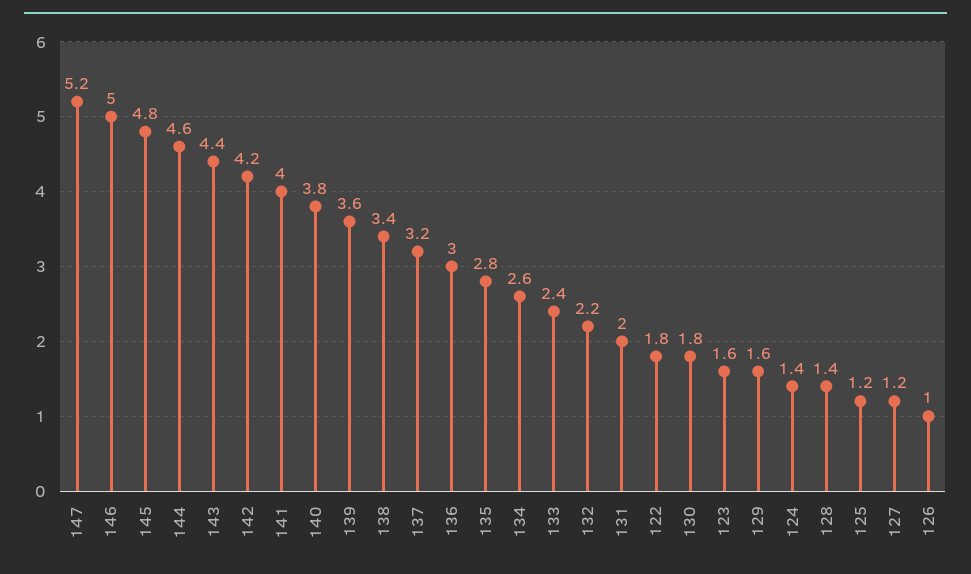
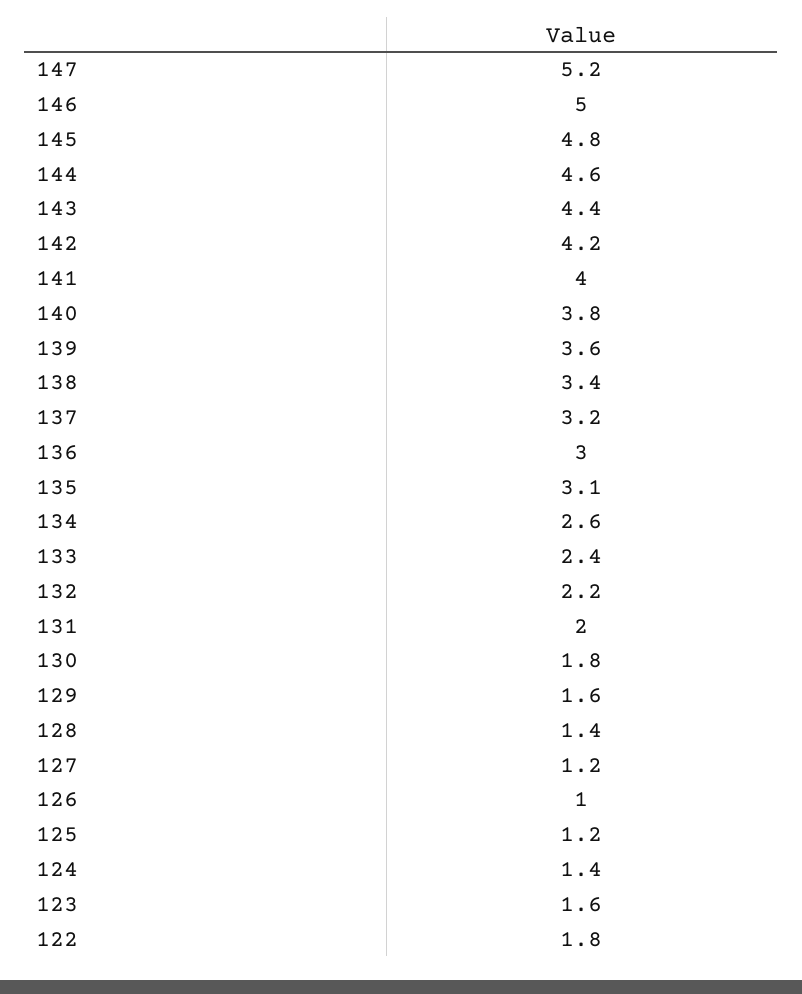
  {
    "147": 5.2,
    "146": 5,
    "145": 4.8,
    "144": 4.6,
    "143": 4.4,
    "142": 4.2,
    "141": 4,
    "140": 3.8,
    "139": 3.6,
    "138": 3.4,
    "137": 3.2,
    "136": 3,
-   "135": 2.8,
+   "135": 3.1,
    "134": 2.6,
    "133": 2.4,
    "132": 2.2,
    "131": 2,
    "122": 1.8,
    "130": 1.8,
    "123": 1.6,
    "129": 1.6,
    "124": 1.4,
    "128": 1.4,
    "125": 1.2,
    "127": 1.2,
    "126": 1
  }

